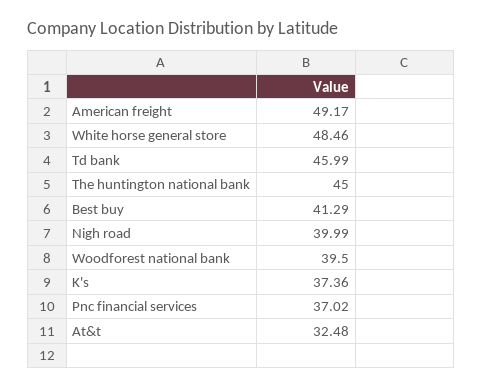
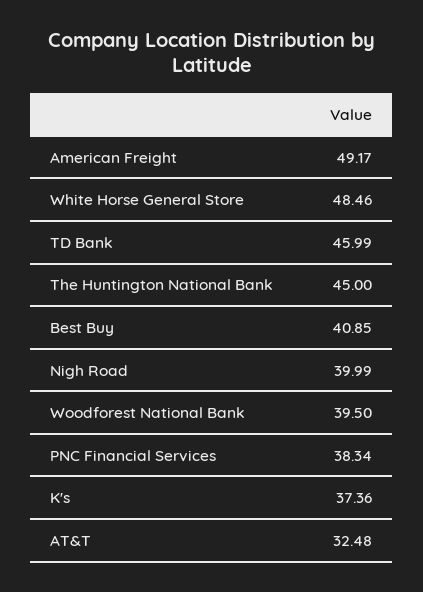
  {
    "American freight": 49.17,
    "White horse general store": 48.46,
    "Td bank": 45.99,
    "The huntington national bank": 45,
-   "Best buy": 41.29,
+   "Best buy": 40.85,
    "Nigh road": 39.99,
    "Woodforest national bank": 39.5,
    "K's": 37.36,
-   "Pnc financial services": 37.02,
+   "Pnc financial services": 38.34,
    "At&t": 32.48
  }

